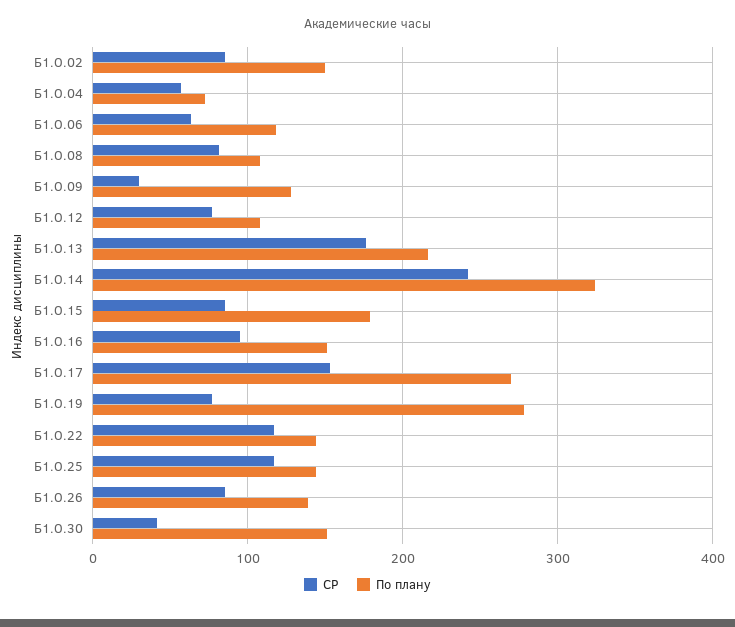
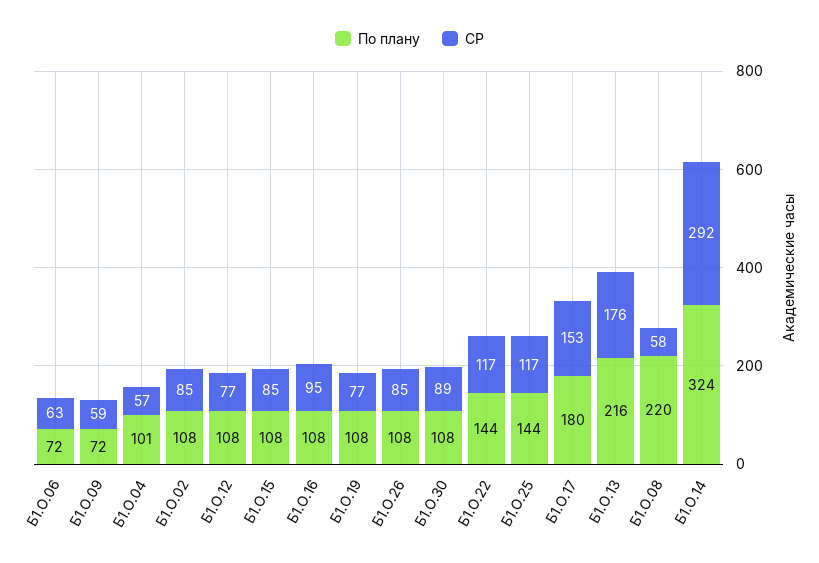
  {
    "СР": {
      "Б1.О.02": 85,
      "Б1.О.04": 57,
      "Б1.О.06": 63,
-     "Б1.О.08": 80,
+     "Б1.О.08": 58,
-     "Б1.О.09": 30,
+     "Б1.О.09": 59,
      "Б1.О.12": 77,
      "Б1.О.13": 176,
-     "Б1.О.14": 240,
+     "Б1.О.14": 292,
      "Б1.О.15": 85,
      "Б1.О.16": 95,
      "Б1.О.17": 153,
      "Б1.О.19": 77,
      "Б1.О.22": 117,
      "Б1.О.25": 117,
      "Б1.О.26": 85,
-     "Б1.О.30": 40
+     "Б1.О.30": 89
    },
    "По плану": {
-     "Б1.О.02": 150,
+     "Б1.О.02": 108,
-     "Б1.О.04": 70,
+     "Б1.О.04": 101,
-     "Б1.О.06": 120,
+     "Б1.О.06": 72,
-     "Б1.О.08": 110,
+     "Б1.О.08": 220,
-     "Б1.О.09": 130,
+     "Б1.О.09": 72,
      "Б1.О.12": 108,
      "Б1.О.13": 216,
      "Б1.О.14": 324,
-     "Б1.О.15": 180,
+     "Б1.О.15": 108,
-     "Б1.О.16": 150,
+     "Б1.О.16": 108,
-     "Б1.О.17": 270,
+     "Б1.О.17": 180,
-     "Б1.О.19": 280,
+     "Б1.О.19": 108,
      "Б1.О.22": 144,
      "Б1.О.25": 144,
-     "Б1.О.26": 140,
+     "Б1.О.26": 108,
-     "Б1.О.30": 150
+     "Б1.О.30": 108
    }
  }

